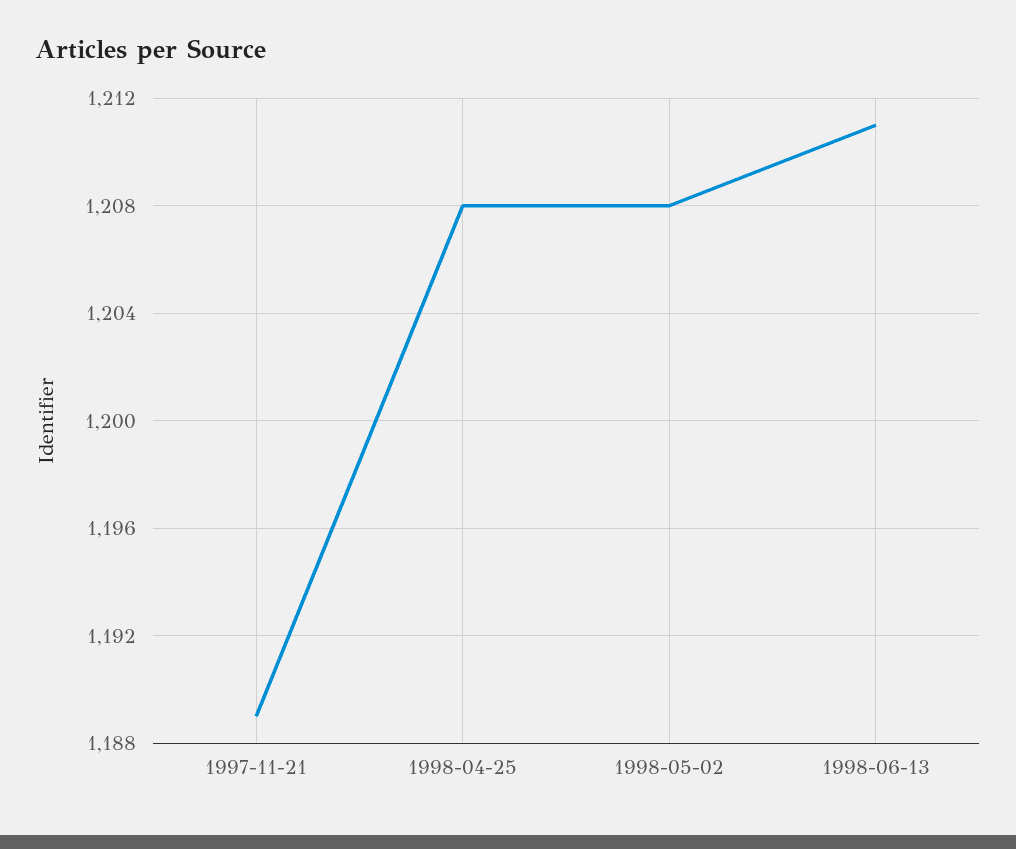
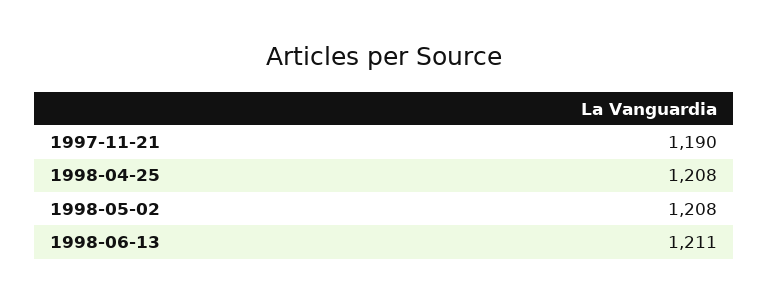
  {
-   "1997-11-21": 1189,
+   "1997-11-21": 1190,
    "1998-04-25": 1208,
    "1998-05-02": 1208,
    "1998-06-13": 1211
  }

